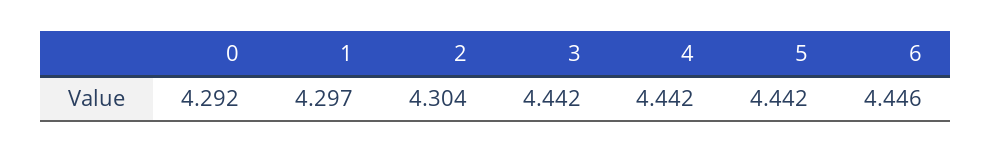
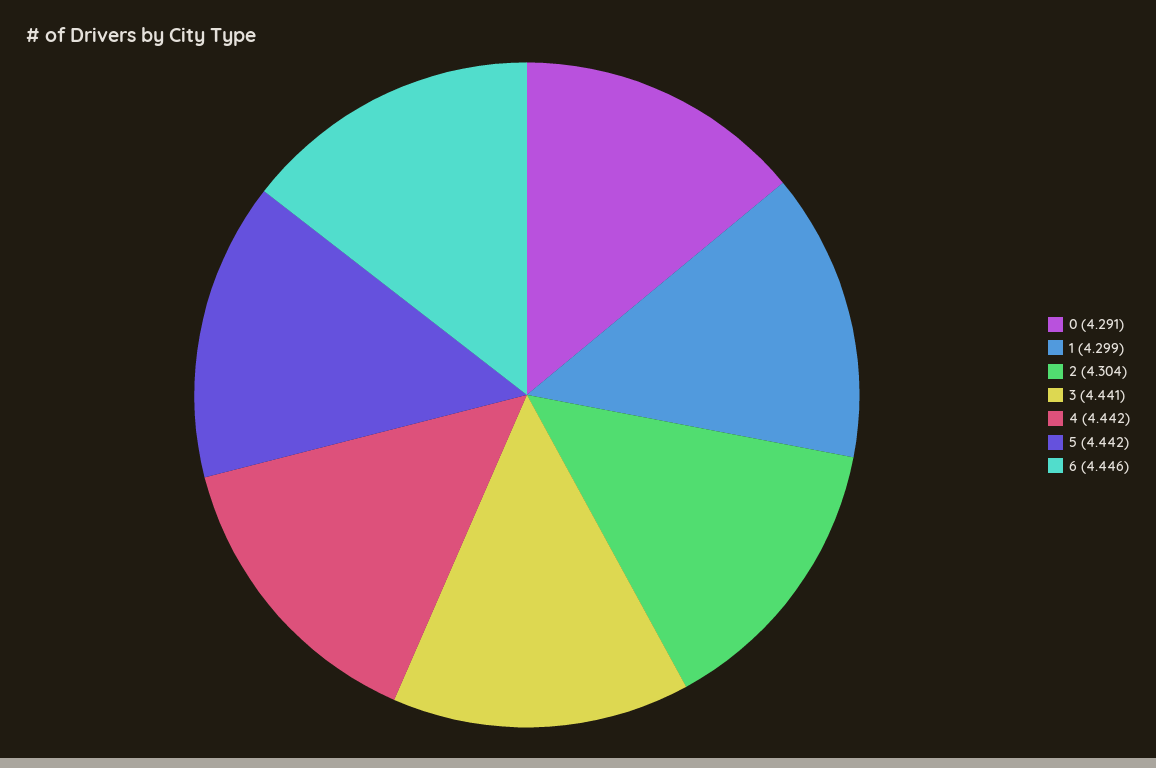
  {
-   "0": 4.292,
+   "0": 4.291,
-   "1": 4.297,
+   "1": 4.299,
    "2": 4.304,
-   "3": 4.442,
+   "3": 4.441,
    "4": 4.442,
    "5": 4.442,
    "6": 4.446
  }

